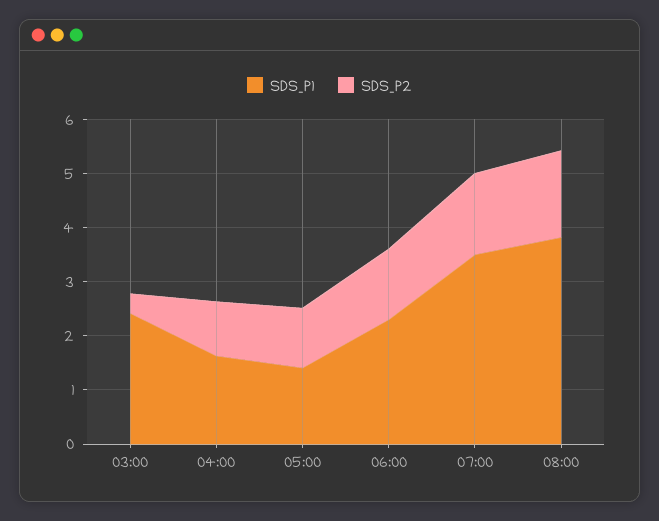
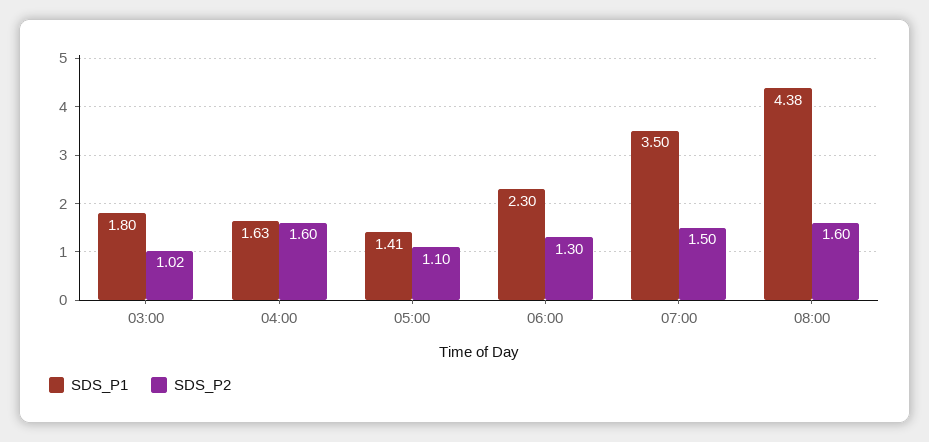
  {
    "SDS_P1": {
-     "03:00": 2.4,
+     "03:00": 1.8,
      "04:00": 1.63,
      "05:00": 1.41,
      "06:00": 2.3,
      "07:00": 3.5,
-     "08:00": 3.8
+     "08:00": 4.38
    },
    "SDS_P2": {
-     "03:00": 0.4,
+     "03:00": 1.02,
-     "04:00": 1,
+     "04:00": 1.6,
      "05:00": 1.1,
      "06:00": 1.3,
      "07:00": 1.5,
      "08:00": 1.6
    }
  }

